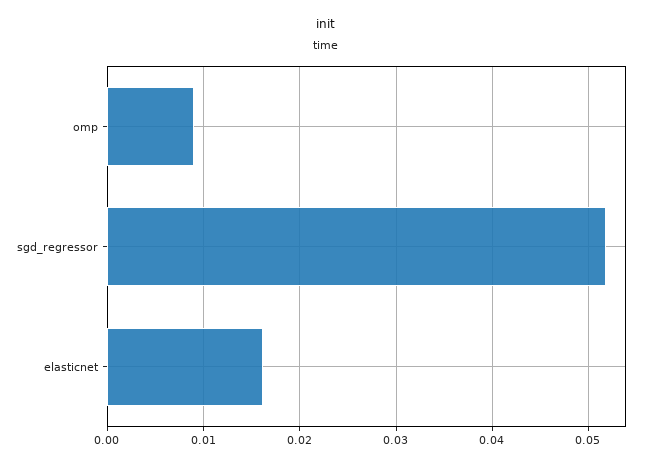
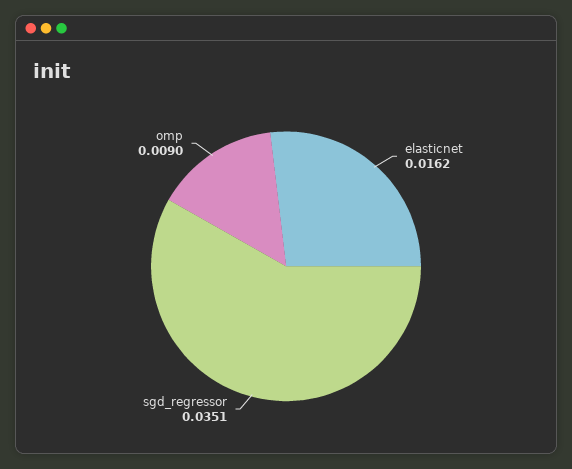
  {
    "omp": 0.009,
-   "sgd_regressor": 0.052,
+   "sgd_regressor": 0.0351,
    "elasticnet": 0.0162
  }

